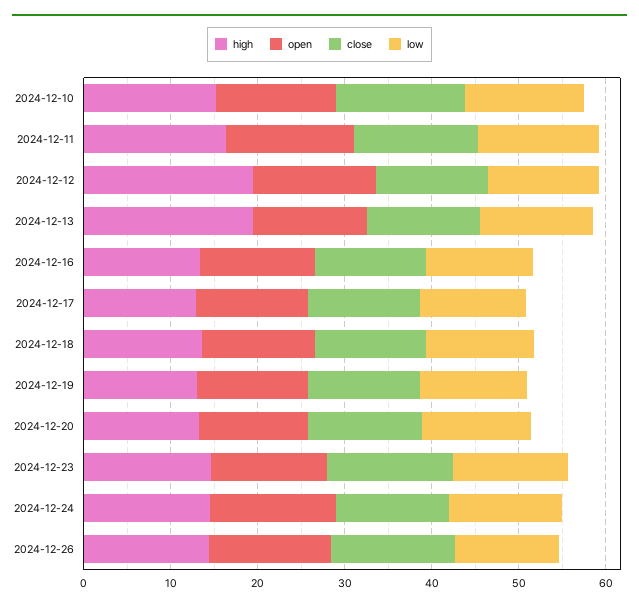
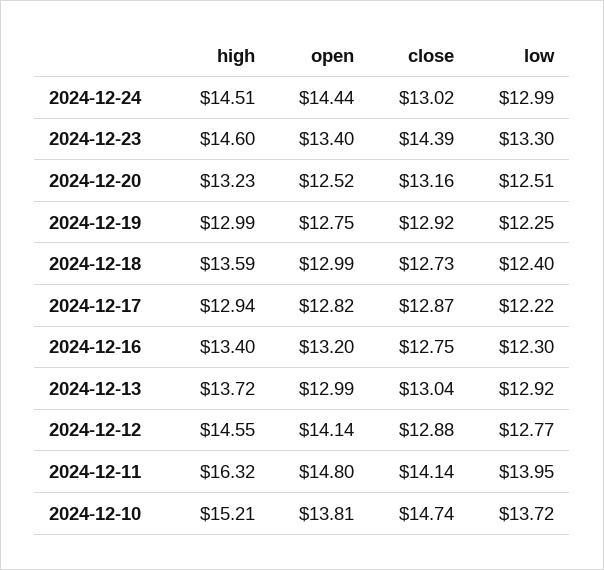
  {
    "high": {
      "2024-12-10": 15.21,
      "2024-12-11": 16.32,
-     "2024-12-12": 20,
+     "2024-12-12": 14.55,
-     "2024-12-13": 20,
+     "2024-12-13": 13.72,
      "2024-12-16": 13.4,
      "2024-12-17": 12.94,
      "2024-12-18": 13.59,
      "2024-12-19": 12.99,
      "2024-12-20": 13.23,
      "2024-12-23": 14.6,
-     "2024-12-24": 14.51,
+     "2024-12-24": 14.51
-     "2024-12-26": 14
    },
    "open": {
      "2024-12-10": 13.81,
      "2024-12-11": 14.8,
      "2024-12-12": 14.14,
      "2024-12-13": 12.99,
      "2024-12-16": 13.2,
      "2024-12-17": 12.82,
      "2024-12-18": 12.99,
      "2024-12-19": 12.75,
      "2024-12-20": 12.52,
      "2024-12-23": 13.4,
-     "2024-12-24": 14.44,
+     "2024-12-24": 14.44
-     "2024-12-26": 14
    },
    "close": {
      "2024-12-10": 14.74,
      "2024-12-11": 14.14,
      "2024-12-12": 12.88,
      "2024-12-13": 13.04,
      "2024-12-16": 12.75,
      "2024-12-17": 12.87,
      "2024-12-18": 12.73,
      "2024-12-19": 12.92,
      "2024-12-20": 13.16,
      "2024-12-23": 14.39,
-     "2024-12-24": 13.02,
+     "2024-12-24": 13.02
-     "2024-12-26": 14
    },
    "low": {
      "2024-12-10": 13.72,
      "2024-12-11": 13.95,
      "2024-12-12": 12.77,
      "2024-12-13": 12.92,
      "2024-12-16": 12.3,
      "2024-12-17": 12.22,
      "2024-12-18": 12.4,
      "2024-12-19": 12.25,
      "2024-12-20": 12.51,
      "2024-12-23": 13.3,
-     "2024-12-24": 12.99,
+     "2024-12-24": 12.99
-     "2024-12-26": 12
    }
  }

